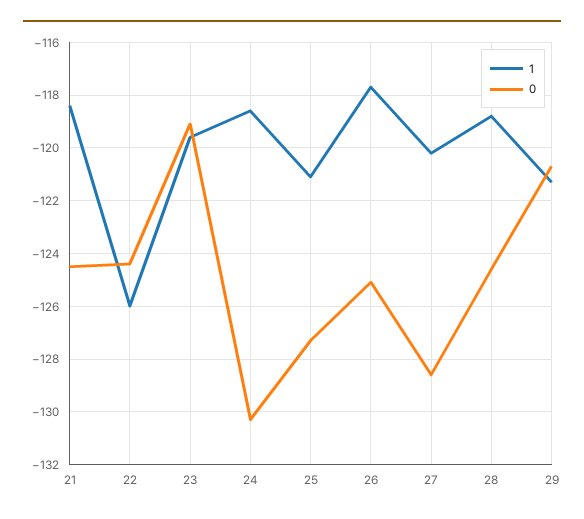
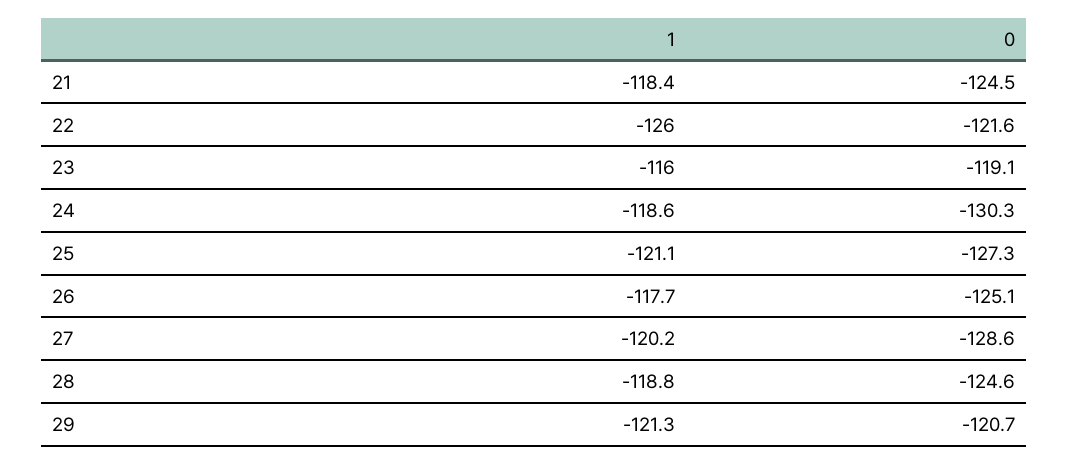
  {
    "1": {
      "21": -118.4,
      "22": -126,
-     "23": -119.5,
+     "23": -116,
      "24": -118.6,
      "25": -121.1,
      "26": -117.7,
      "27": -120.2,
      "28": -118.8,
      "29": -121.3
    },
    "0": {
      "21": -124.5,
-     "22": -124.5,
+     "22": -121.6,
      "23": -119.1,
      "24": -130.3,
      "25": -127.3,
      "26": -125.1,
      "27": -128.6,
      "28": -124.6,
      "29": -120.7
    }
  }

